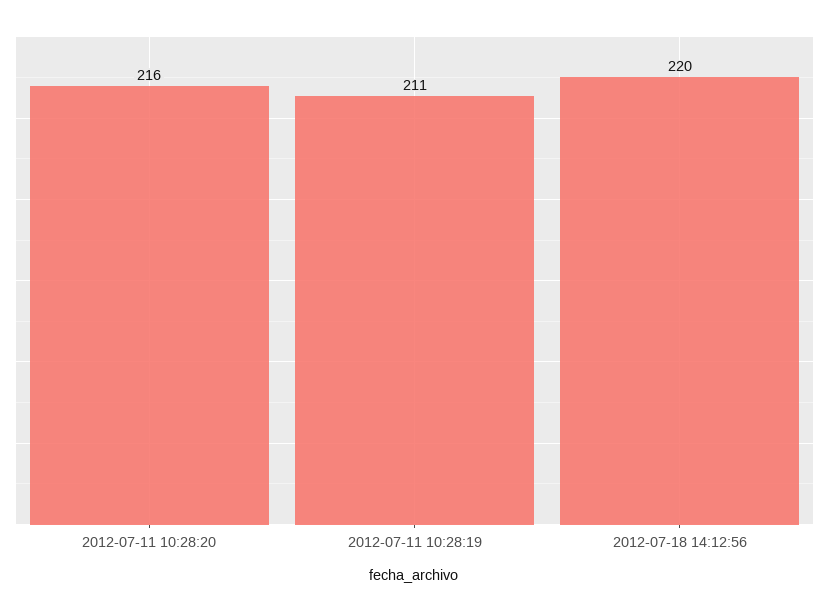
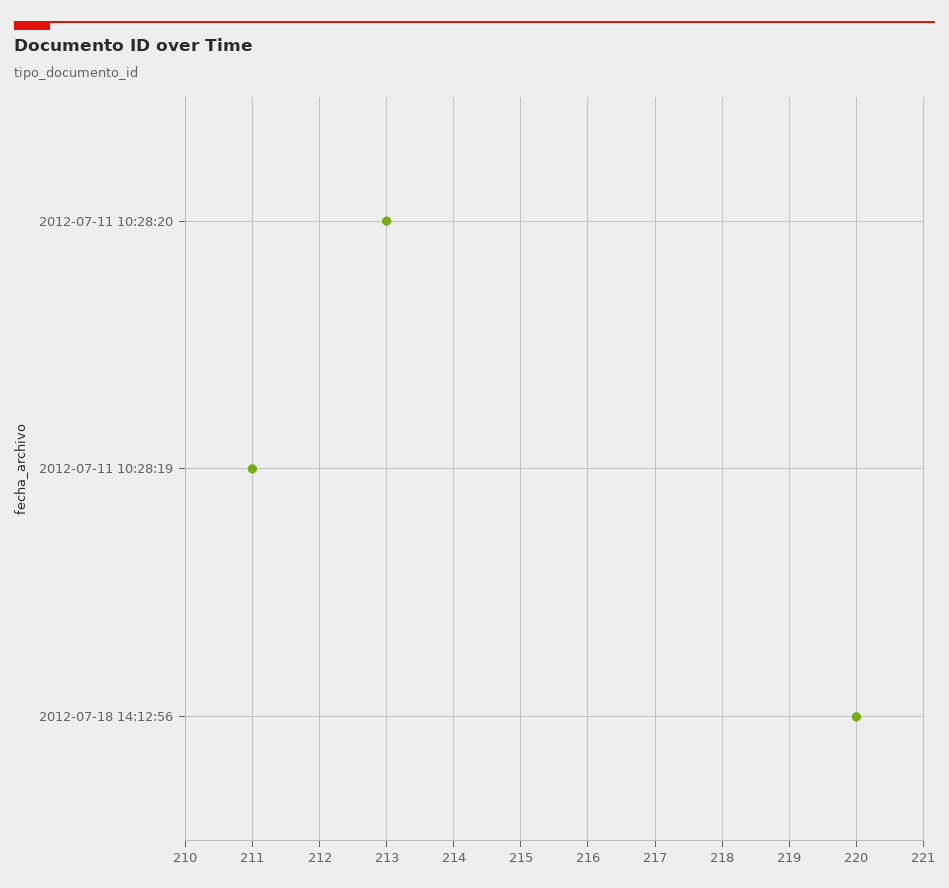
  {
-   "2012-07-11 10:28:20": 216,
+   "2012-07-11 10:28:20": 213,
    "2012-07-11 10:28:19": 211,
    "2012-07-18 14:12:56": 220
  }

